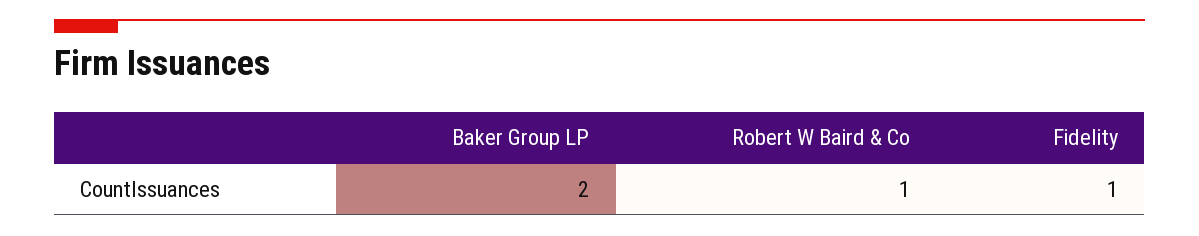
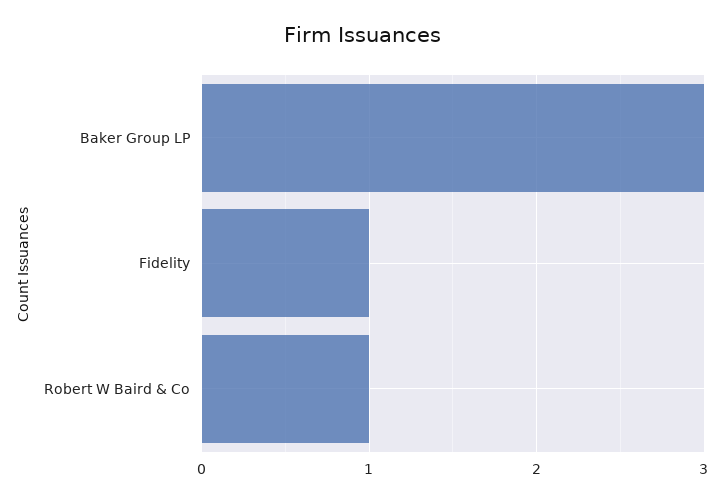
  {
-   "Baker Group LP": 2,
+   "Baker Group LP": 3,
    "Robert W Baird & Co": 1,
    "Fidelity": 1
  }

